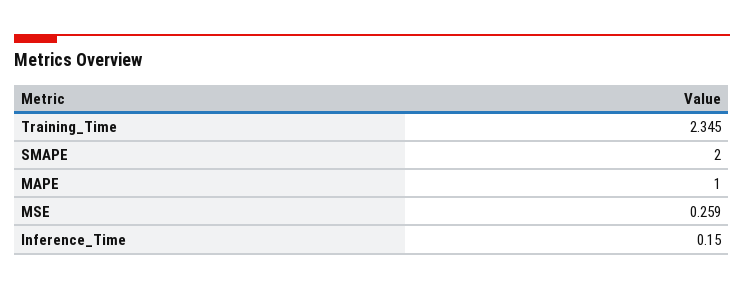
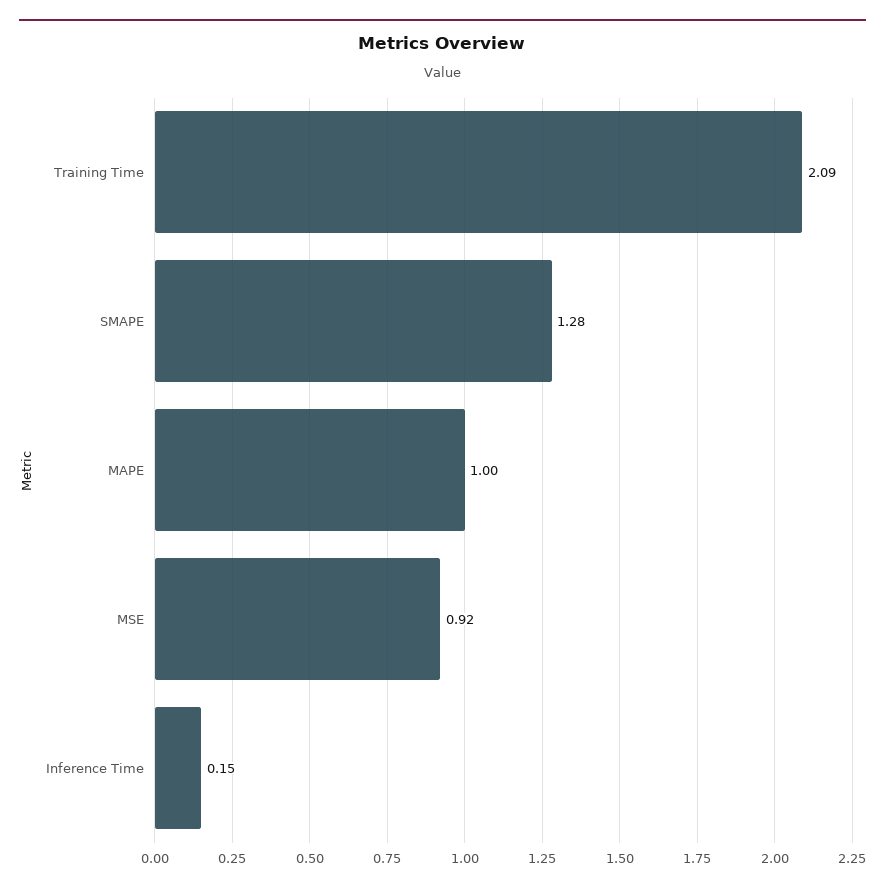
  {
-   "Training_Time": 2.345,
+   "Training_Time": 2.09,
-   "SMAPE": 2,
+   "SMAPE": 1.28,
    "MAPE": 1,
-   "MSE": 0.259,
+   "MSE": 0.92,
    "Inference_Time": 0.15
  }

